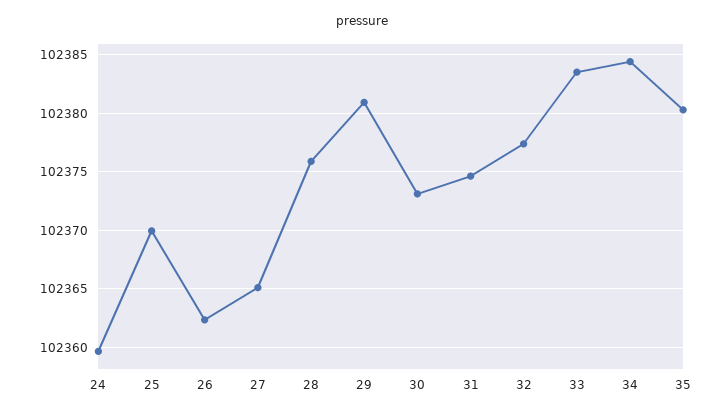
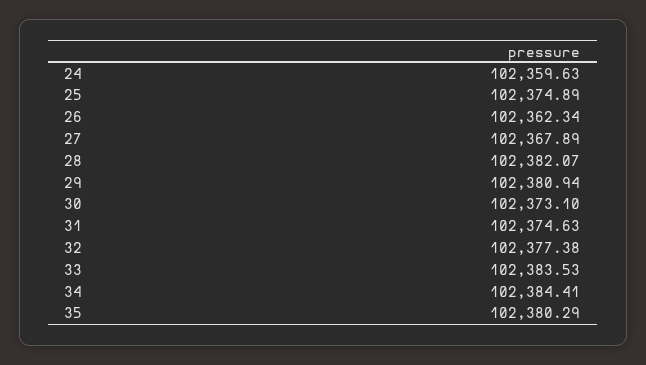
  {
    "24": 102359.63,
-   "25": 102370,
+   "25": 102374.89,
    "26": 102362.34,
-   "27": 102365,
+   "27": 102367.89,
-   "28": 102376,
+   "28": 102382.07,
    "29": 102380.94,
    "30": 102373.1,
    "31": 102374.63,
    "32": 102377.38,
    "33": 102383.53,
    "34": 102384.41,
    "35": 102380.29
  }

